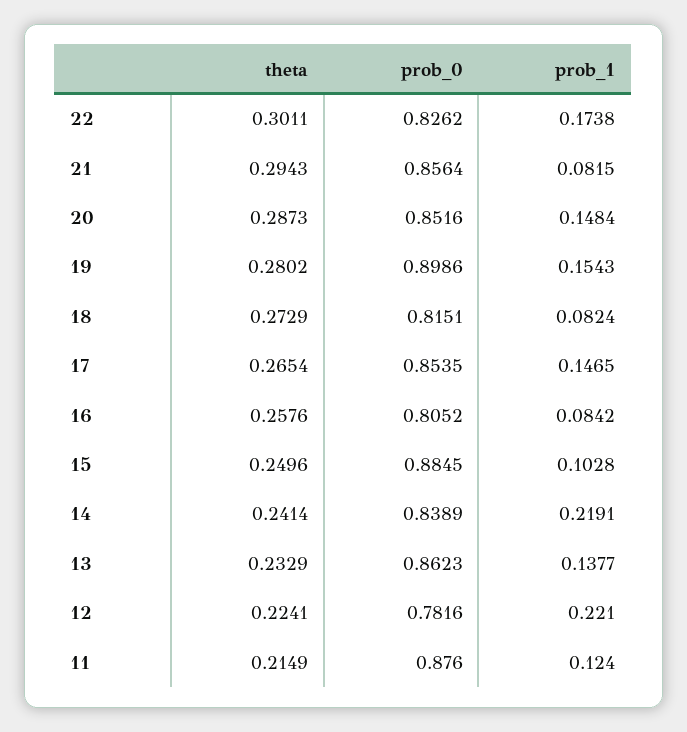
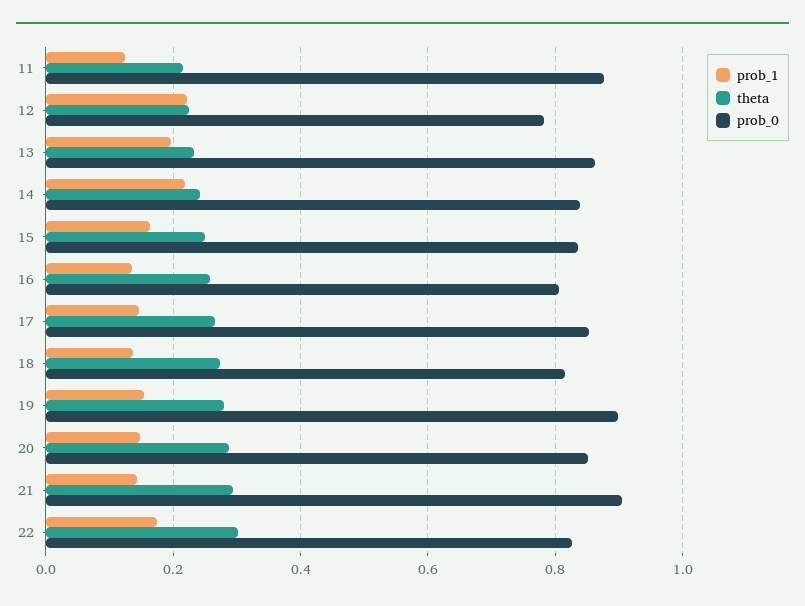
  {
    "theta": {
      "22": 0.3011,
      "21": 0.2943,
      "20": 0.2873,
      "19": 0.2802,
      "18": 0.2729,
      "17": 0.2654,
      "16": 0.2576,
      "15": 0.2496,
      "14": 0.2414,
      "13": 0.2329,
      "12": 0.2241,
      "11": 0.2149
    },
    "prob_0": {
      "22": 0.8262,
-     "21": 0.8564,
+     "21": 0.9,
      "20": 0.8516,
      "19": 0.8986,
      "18": 0.8151,
      "17": 0.8535,
      "16": 0.8052,
-     "15": 0.8845,
+     "15": 0.84,
      "14": 0.8389,
      "13": 0.8623,
      "12": 0.7816,
      "11": 0.876
    },
    "prob_1": {
      "22": 0.1738,
-     "21": 0.0815,
+     "21": 0.14,
      "20": 0.1484,
      "19": 0.1543,
-     "18": 0.0824,
+     "18": 0.14,
      "17": 0.1465,
-     "16": 0.0842,
+     "16": 0.14,
-     "15": 0.1028,
+     "15": 0.16,
      "14": 0.2191,
-     "13": 0.1377,
+     "13": 0.2,
      "12": 0.221,
      "11": 0.124
    }
  }

